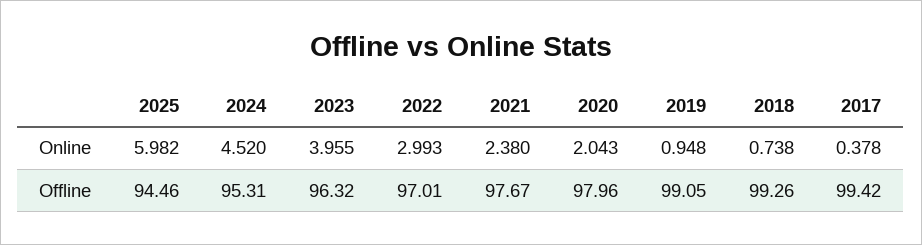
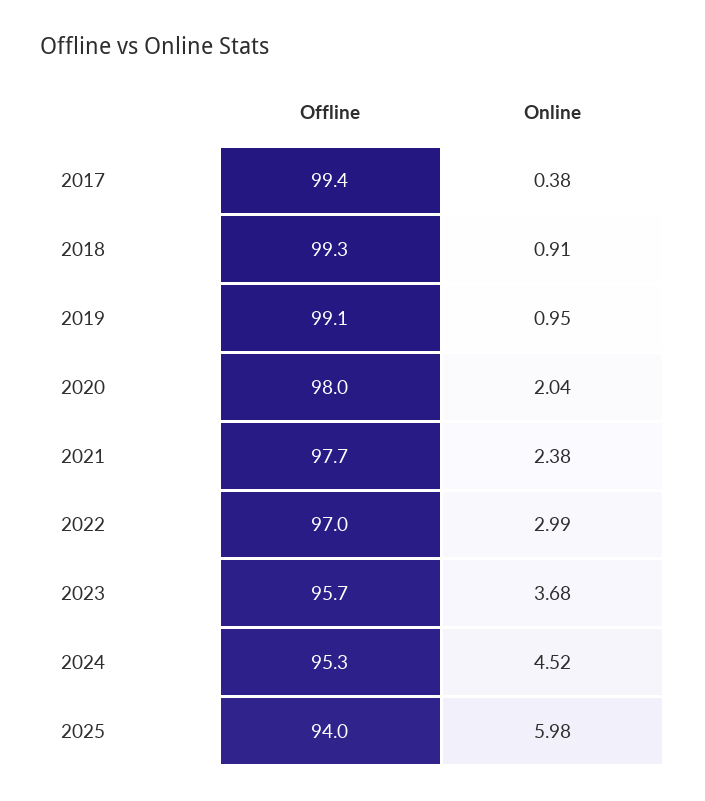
  {
    "2025": {
      "Online": 5.982,
-     "Offline": 94.46
+     "Offline": 94
    },
    "2024": {
      "Online": 4.52,
      "Offline": 95.31
    },
    "2023": {
-     "Online": 3.955,
+     "Online": 3.68,
-     "Offline": 96.32
+     "Offline": 95.7
    },
    "2022": {
      "Online": 2.993,
      "Offline": 97.01
    },
    "2021": {
      "Online": 2.38,
      "Offline": 97.67
    },
    "2020": {
      "Online": 2.043,
      "Offline": 97.96
    },
    "2019": {
      "Online": 0.948,
      "Offline": 99.05
    },
    "2018": {
-     "Online": 0.738,
+     "Online": 0.91,
      "Offline": 99.26
    },
    "2017": {
      "Online": 0.378,
      "Offline": 99.42
    }
  }

